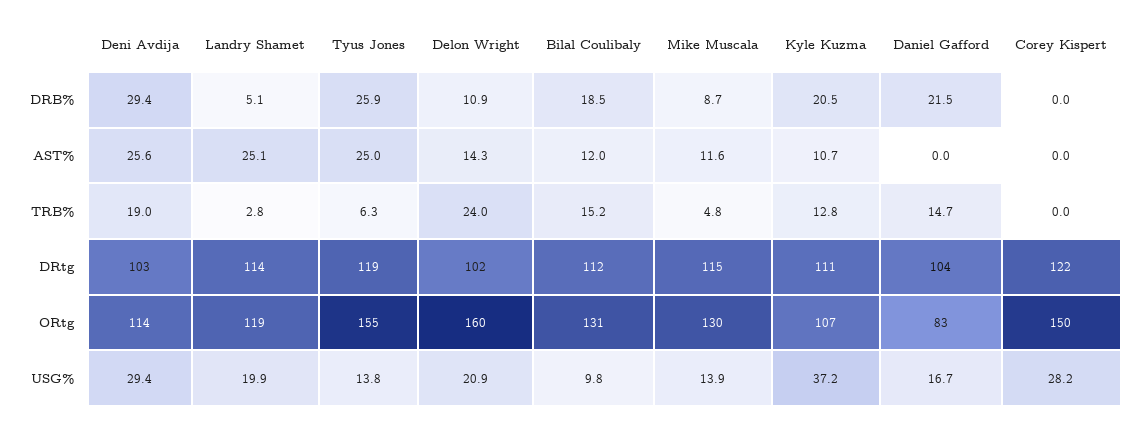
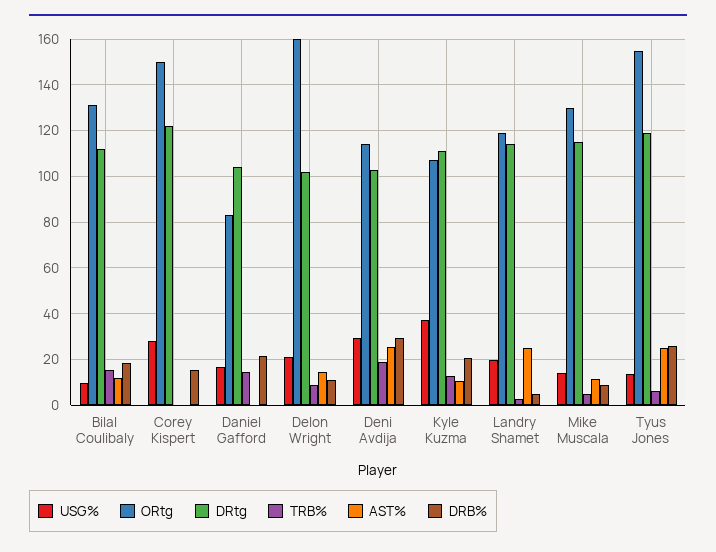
  {
    "DRB%": {
      "Deni Avdija": 29.4,
      "Landry Shamet": 5.1,
      "Tyus Jones": 25.9,
      "Delon Wright": 10.9,
      "Bilal Coulibaly": 18.5,
      "Mike Muscala": 8.7,
      "Kyle Kuzma": 20.5,
      "Daniel Gafford": 21.5,
-     "Corey Kispert": 0
+     "Corey Kispert": 15
    },
    "AST%": {
      "Deni Avdija": 25.6,
      "Landry Shamet": 25.1,
      "Tyus Jones": 25,
      "Delon Wright": 14.3,
      "Bilal Coulibaly": 12,
      "Mike Muscala": 11.6,
      "Kyle Kuzma": 10.7,
      "Daniel Gafford": 0,
      "Corey Kispert": 0
    },
    "TRB%": {
      "Deni Avdija": 19,
      "Landry Shamet": 2.8,
      "Tyus Jones": 6.3,
-     "Delon Wright": 24,
+     "Delon Wright": 10,
      "Bilal Coulibaly": 15.2,
      "Mike Muscala": 4.8,
      "Kyle Kuzma": 12.8,
      "Daniel Gafford": 14.7,
      "Corey Kispert": 0
    },
    "DRtg": {
      "Deni Avdija": 103,
      "Landry Shamet": 114,
      "Tyus Jones": 119,
      "Delon Wright": 102,
      "Bilal Coulibaly": 112,
      "Mike Muscala": 115,
      "Kyle Kuzma": 111,
      "Daniel Gafford": 104,
      "Corey Kispert": 122
    },
    "ORtg": {
      "Deni Avdija": 114,
      "Landry Shamet": 119,
      "Tyus Jones": 155,
      "Delon Wright": 160,
      "Bilal Coulibaly": 131,
      "Mike Muscala": 130,
      "Kyle Kuzma": 107,
      "Daniel Gafford": 83,
      "Corey Kispert": 150
    },
    "USG%": {
      "Deni Avdija": 29.4,
      "Landry Shamet": 19.9,
      "Tyus Jones": 13.8,
      "Delon Wright": 20.9,
      "Bilal Coulibaly": 9.8,
      "Mike Muscala": 13.9,
      "Kyle Kuzma": 37.2,
      "Daniel Gafford": 16.7,
      "Corey Kispert": 28.2
    }
  }

